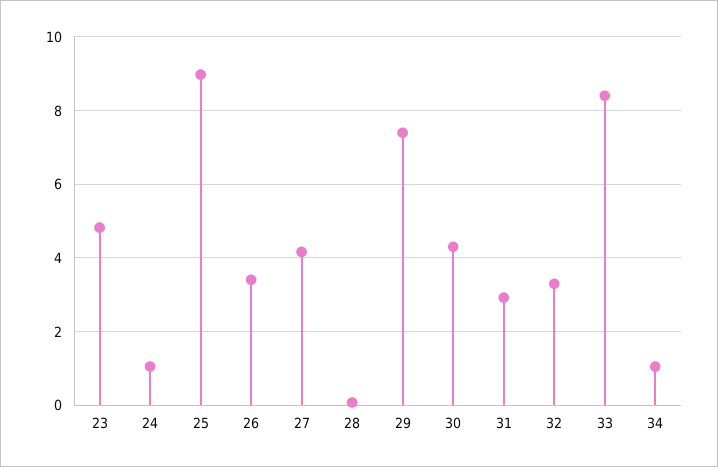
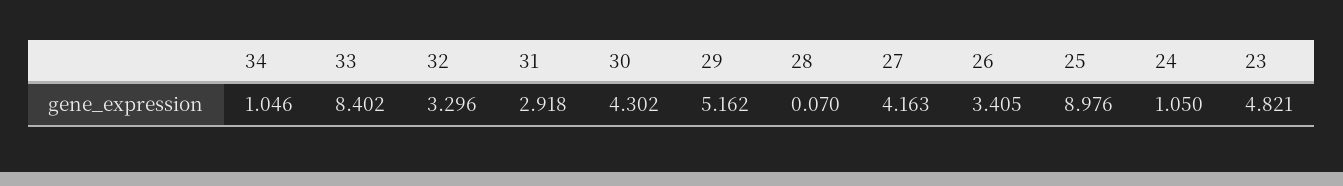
  {
    "23": 4.821,
    "24": 1.05,
    "25": 8.976,
    "26": 3.405,
    "27": 4.163,
    "28": 0.07,
-   "29": 7.4,
+   "29": 5.162,
    "30": 4.302,
    "31": 2.918,
    "32": 3.296,
    "33": 8.402,
    "34": 1.046
  }

